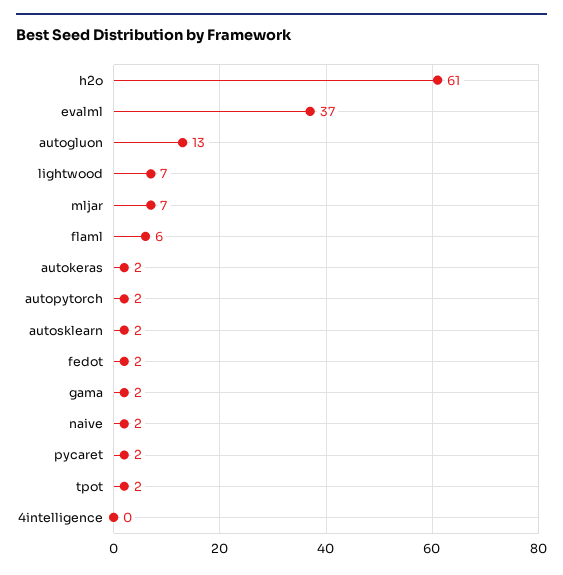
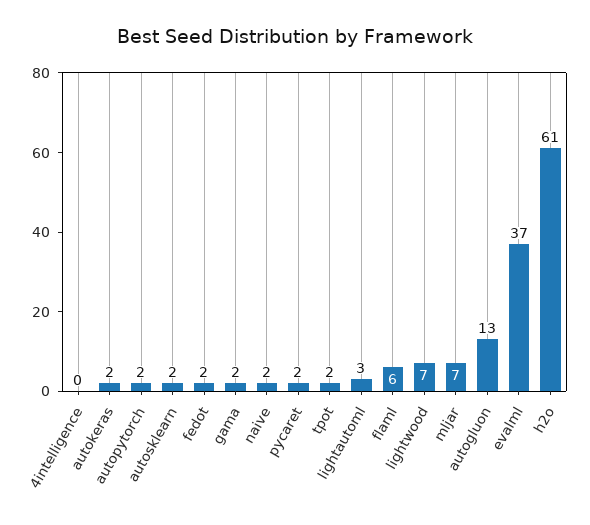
  {
    "h2o": 61,
    "evalml": 37,
    "autogluon": 13,
    "lightwood": 7,
    "mljar": 7,
    "flaml": 6,
    "autokeras": 2,
    "autopytorch": 2,
    "autosklearn": 2,
    "fedot": 2,
    "gama": 2,
    "naive": 2,
    "pycaret": 2,
    "tpot": 2,
-   "4intelligence": 0
+   "4intelligence": 0,
+   "lightautoml": 3
  }

